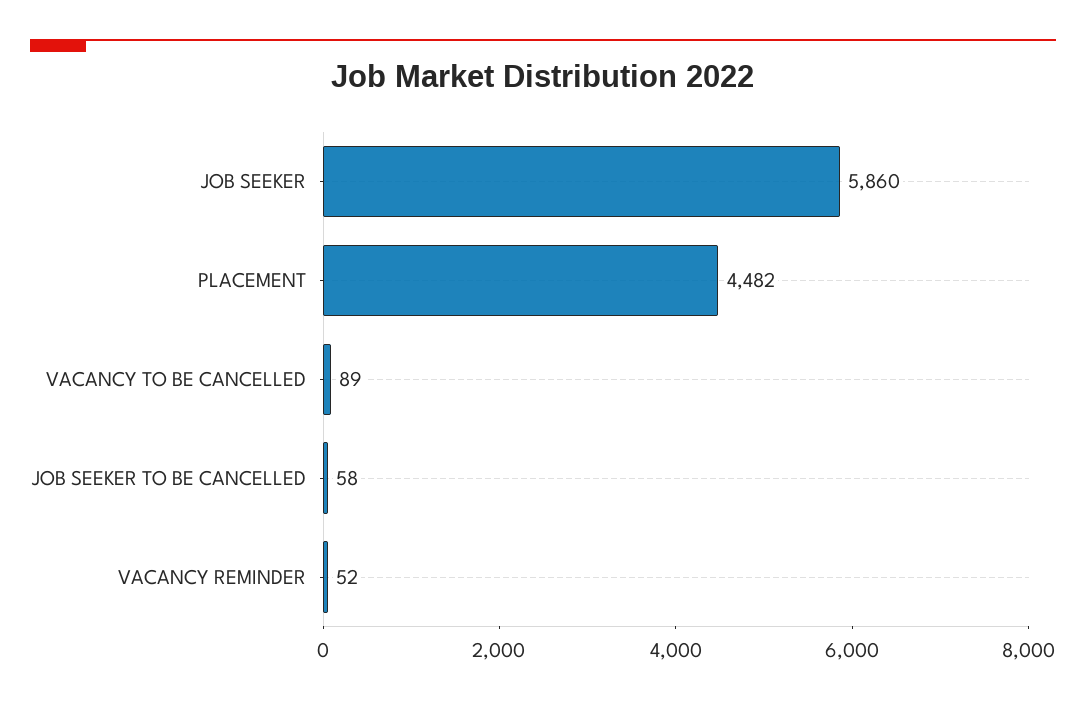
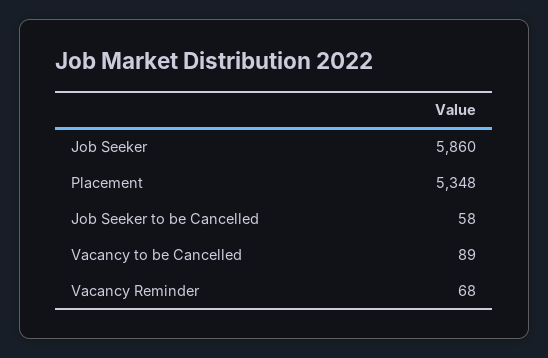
  {
    "JOB SEEKER": 5860,
-   "PLACEMENT": 4482,
+   "PLACEMENT": 5348,
    "VACANCY TO BE CANCELLED": 89,
    "JOB SEEKER TO BE CANCELLED": 58,
-   "VACANCY REMINDER": 52
+   "VACANCY REMINDER": 68
  }

